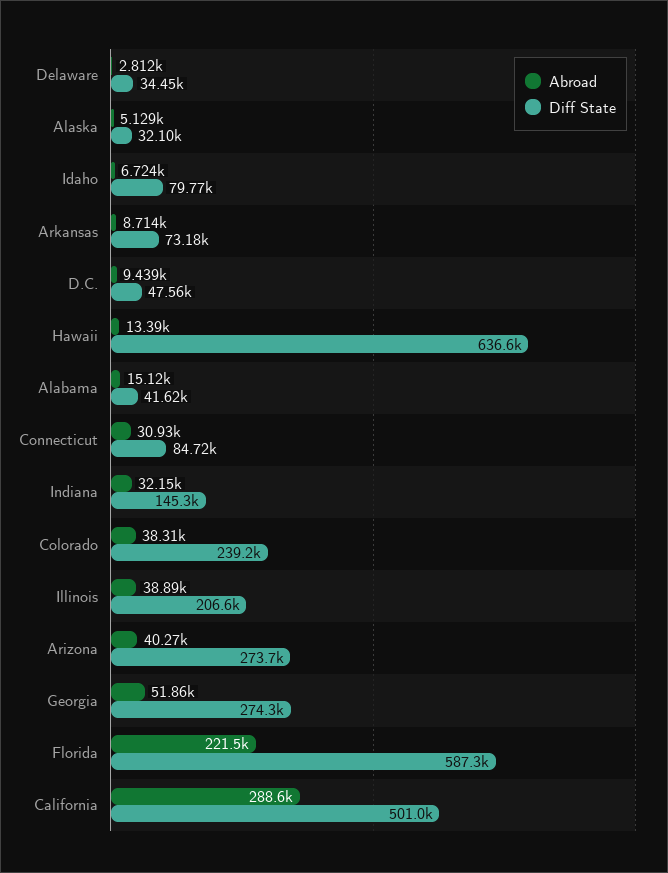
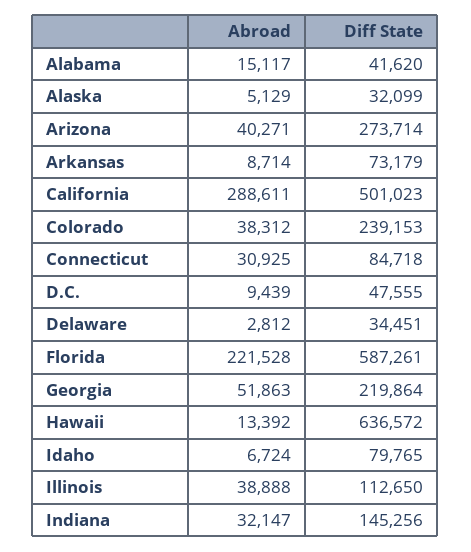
  {
    "Abroad": {
      "Delaware": 2812,
      "Alaska": 5129,
      "Idaho": 6724,
      "Arkansas": 8714,
      "D.C.": 9439,
      "Hawaii": 13392,
      "Alabama": 15117,
      "Connecticut": 30925,
      "Indiana": 32147,
      "Colorado": 38312,
      "Illinois": 38888,
      "Arizona": 40271,
      "Georgia": 51863,
      "Florida": 221528,
      "California": 288611
    },
    "Diff State": {
      "Delaware": 34451,
      "Alaska": 32099,
      "Idaho": 79765,
      "Arkansas": 73179,
      "D.C.": 47555,
      "Hawaii": 636572,
      "Alabama": 41620,
      "Connecticut": 84718,
      "Indiana": 145256,
      "Colorado": 239153,
-     "Illinois": 206600,
+     "Illinois": 112650,
      "Arizona": 273714,
-     "Georgia": 274300,
+     "Georgia": 219864,
      "Florida": 587261,
      "California": 501023
    }
  }

